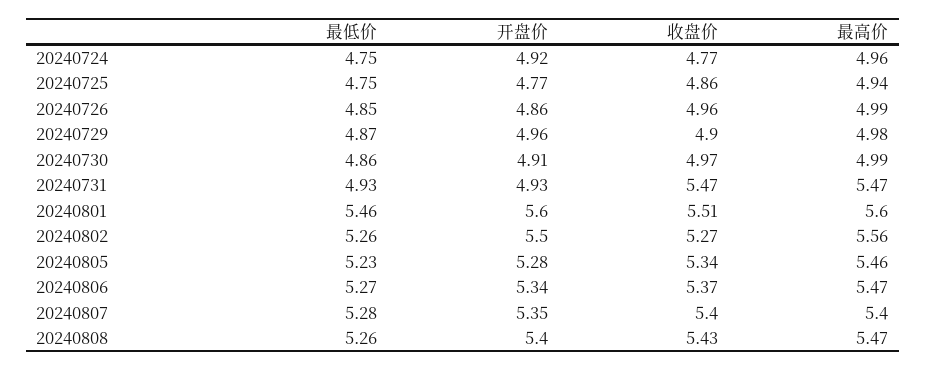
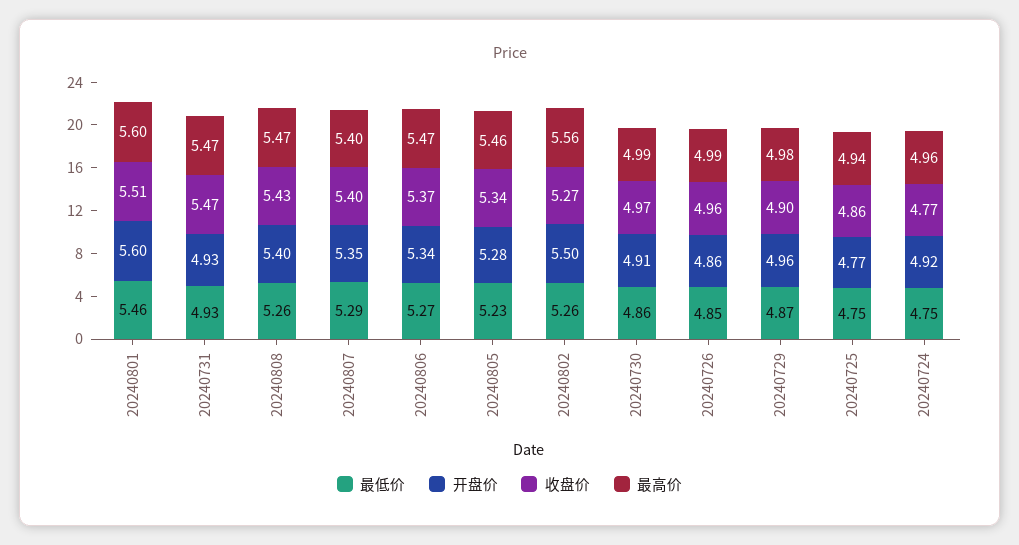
  {
    "最低价": {
      "20240724": 4.75,
      "20240725": 4.75,
      "20240726": 4.85,
      "20240729": 4.87,
      "20240730": 4.86,
      "20240731": 4.93,
      "20240801": 5.46,
      "20240802": 5.26,
      "20240805": 5.23,
      "20240806": 5.27,
-     "20240807": 5.28,
+     "20240807": 5.29,
      "20240808": 5.26
    },
    "开盘价": {
      "20240724": 4.92,
      "20240725": 4.77,
      "20240726": 4.86,
      "20240729": 4.96,
      "20240730": 4.91,
      "20240731": 4.93,
      "20240801": 5.6,
      "20240802": 5.5,
      "20240805": 5.28,
      "20240806": 5.34,
      "20240807": 5.35,
      "20240808": 5.4
    },
    "收盘价": {
      "20240724": 4.77,
      "20240725": 4.86,
      "20240726": 4.96,
      "20240729": 4.9,
      "20240730": 4.97,
      "20240731": 5.47,
      "20240801": 5.51,
      "20240802": 5.27,
      "20240805": 5.34,
      "20240806": 5.37,
      "20240807": 5.4,
      "20240808": 5.43
    },
    "最高价": {
      "20240724": 4.96,
      "20240725": 4.94,
      "20240726": 4.99,
      "20240729": 4.98,
      "20240730": 4.99,
      "20240731": 5.47,
      "20240801": 5.6,
      "20240802": 5.56,
      "20240805": 5.46,
      "20240806": 5.47,
      "20240807": 5.4,
      "20240808": 5.47
    }
  }

